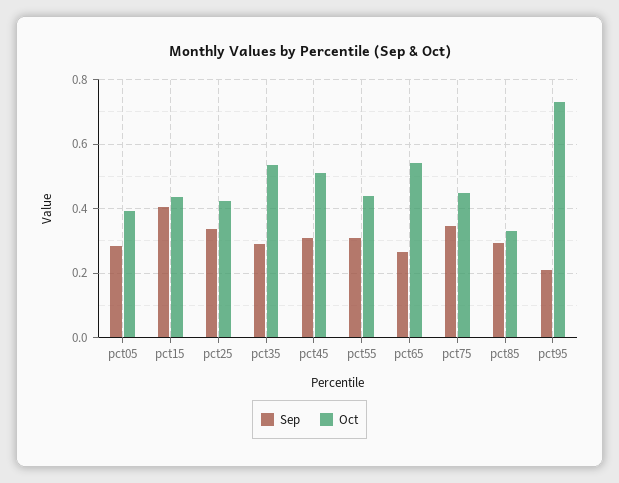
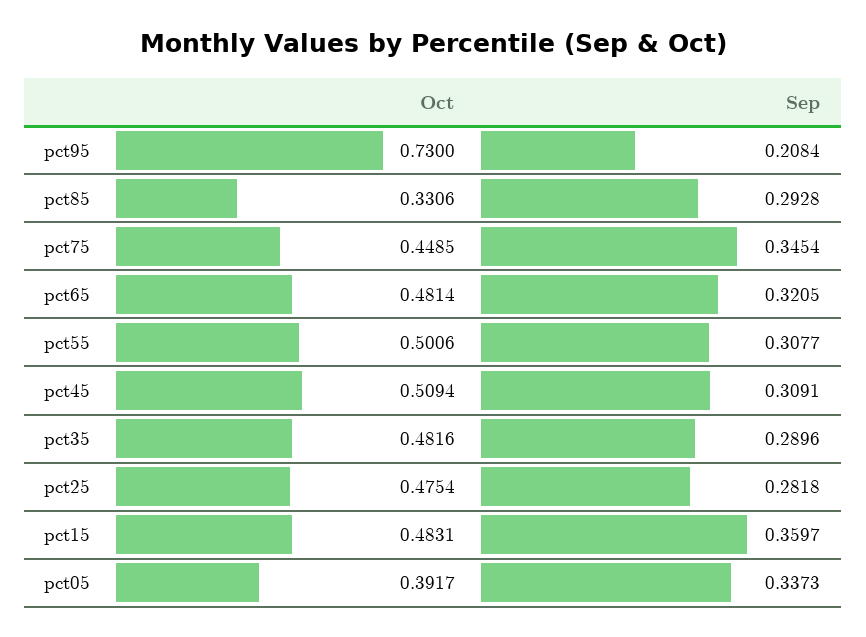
  {
    "Sep": {
-     "pct05": 0.28,
+     "pct05": 0.3373,
-     "pct15": 0.4,
+     "pct15": 0.3597,
-     "pct25": 0.34,
+     "pct25": 0.2818,
      "pct35": 0.2896,
      "pct45": 0.3091,
      "pct55": 0.3077,
-     "pct65": 0.26,
+     "pct65": 0.3205,
      "pct75": 0.3454,
      "pct85": 0.2928,
      "pct95": 0.2084
    },
    "Oct": {
      "pct05": 0.3917,
-     "pct15": 0.44,
+     "pct15": 0.4831,
-     "pct25": 0.42,
+     "pct25": 0.4754,
-     "pct35": 0.54,
+     "pct35": 0.4816,
      "pct45": 0.5094,
-     "pct55": 0.44,
+     "pct55": 0.5006,
-     "pct65": 0.54,
+     "pct65": 0.4814,
      "pct75": 0.4485,
      "pct85": 0.3306,
      "pct95": 0.73
    }
  }

